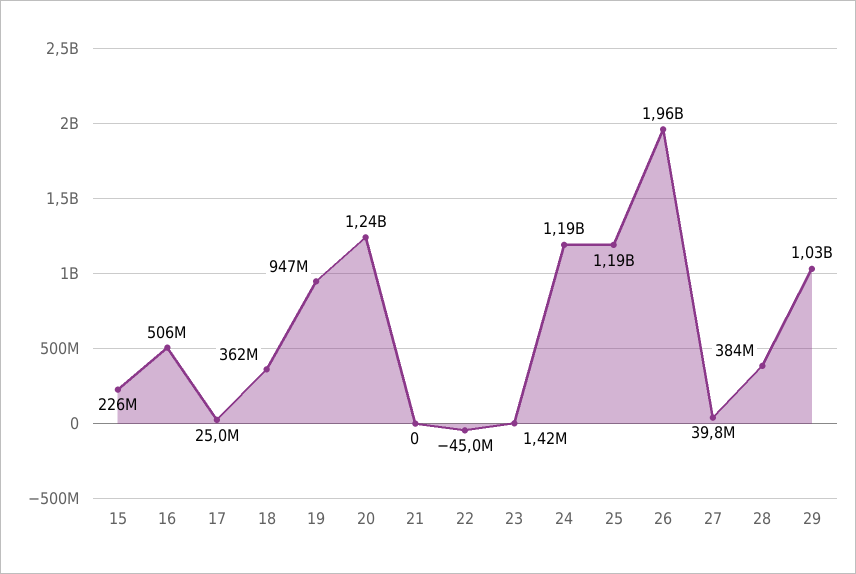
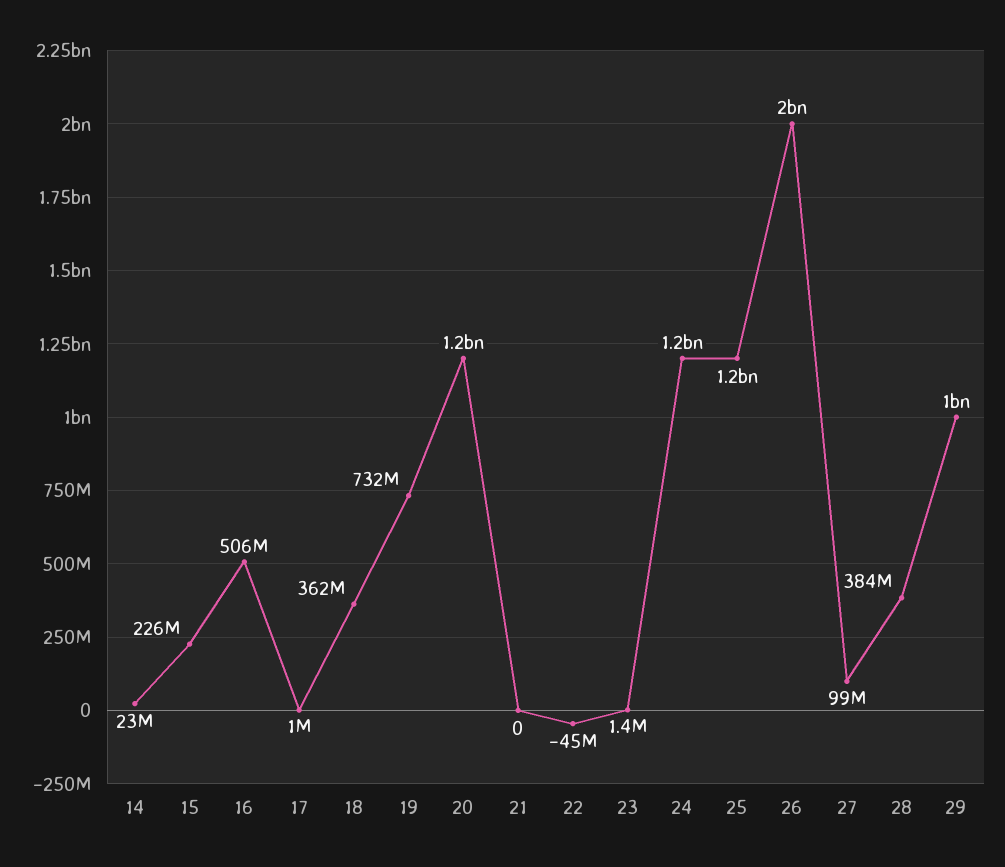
  {
    "15": 226000000,
    "16": 506000000,
-   "17": 25000000,
+   "17": 1000000,
    "18": 362000000,
-   "19": 947000000,
+   "19": 732000000,
    "20": 1240000000,
    "21": 0,
    "22": -45000000,
    "23": 1420000,
    "24": 1190000000,
    "25": 1190000000,
    "26": 1960000000,
-   "27": 39800000,
+   "27": 99000000,
    "28": 384000000,
-   "29": 1030000000
+   "29": 1030000000,
+   "14": 23000000
  }

